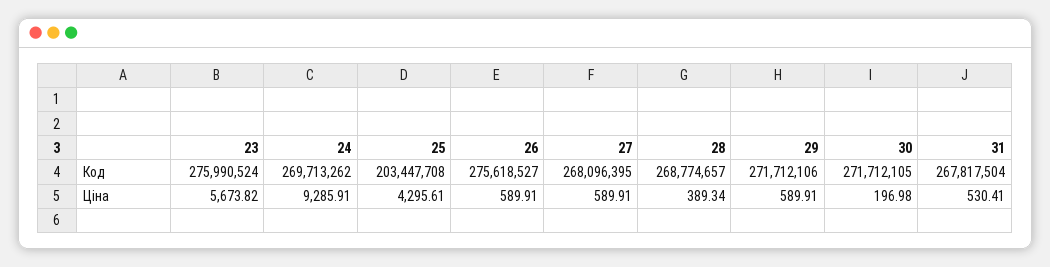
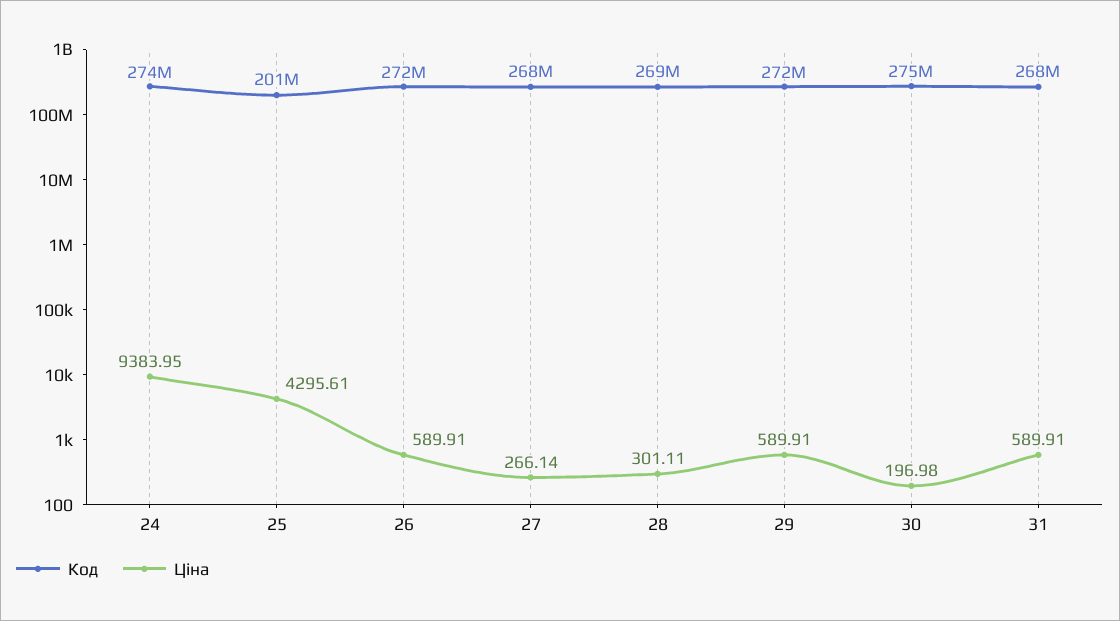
  {
    "Код": {
-     "23": 275990524,
-     "24": 269713262,
+     "24": 274000000,
-     "25": 203447708,
+     "25": 201000000,
-     "26": 275618527,
+     "26": 272000000,
      "27": 268096395,
      "28": 268774657,
      "29": 271712106,
-     "30": 271712105,
+     "30": 275000000,
      "31": 267817504
    },
    "Ціна": {
-     "23": 5673.82,
-     "24": 9285.91,
+     "24": 9383.95,
      "25": 4295.61,
      "26": 589.91,
-     "27": 589.91,
+     "27": 266.14,
-     "28": 389.34,
+     "28": 301.11,
      "29": 589.91,
      "30": 196.98,
-     "31": 530.41
+     "31": 589.91
    }
  }

